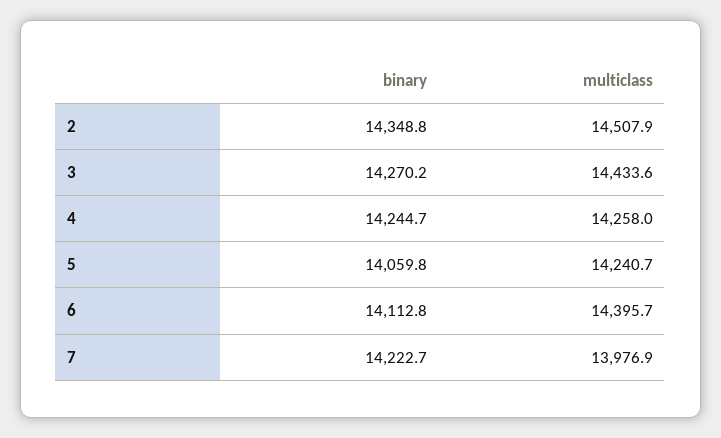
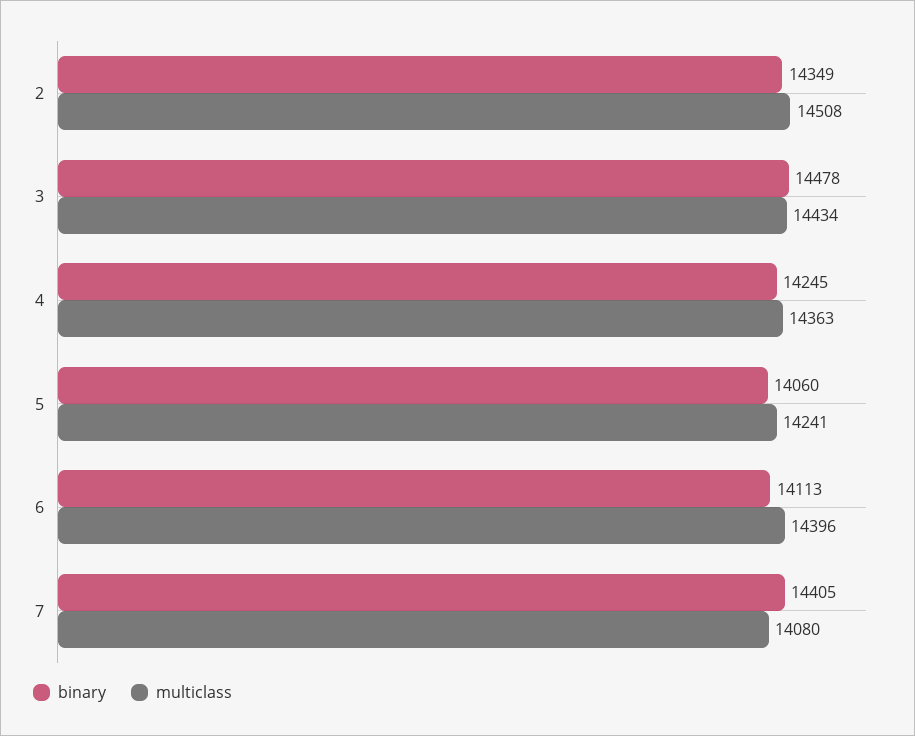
  {
    "binary": {
      "2": 14348.8,
-     "3": 14270.2,
+     "3": 14478,
      "4": 14244.7,
      "5": 14059.8,
      "6": 14112.8,
-     "7": 14222.7
+     "7": 14405
    },
    "multiclass": {
      "2": 14507.9,
      "3": 14433.6,
-     "4": 14258,
+     "4": 14363,
      "5": 14240.7,
      "6": 14395.7,
-     "7": 13976.9
+     "7": 14080
    }
  }

